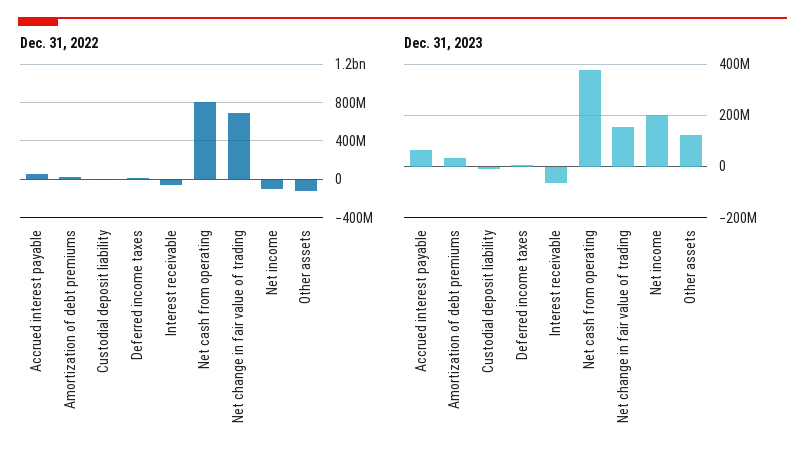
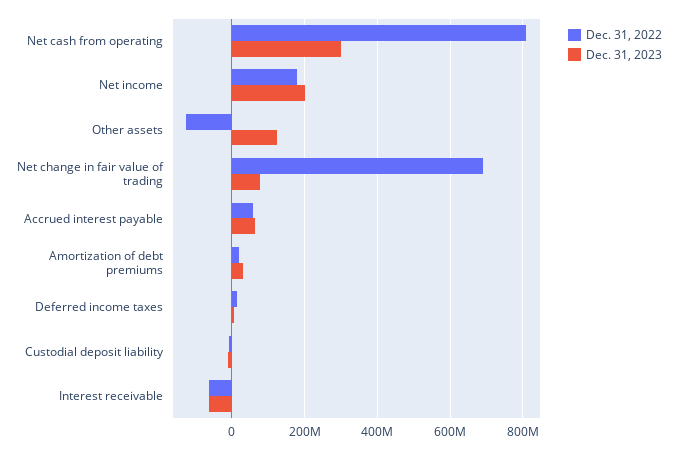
  {
    "Dec. 31, 2022": {
      "Accrued interest payable": 60000000,
      "Amortization of debt premiums": 20000000,
      "Custodial deposit liability": 0,
      "Deferred income taxes": 20000000,
      "Interest receivable": -60000000,
      "Net cash from operating": 800000000,
      "Net change in fair value of trading": 680000000,
-     "Net income": -100000000,
+     "Net income": 180000000,
      "Other assets": -120000000
    },
    "Dec. 31, 2023": {
      "Accrued interest payable": 60000000,
      "Amortization of debt premiums": 40000000,
      "Custodial deposit liability": -20000000,
      "Deferred income taxes": 0,
      "Interest receivable": -60000000,
-     "Net cash from operating": 375000000,
+     "Net cash from operating": 300000000,
-     "Net change in fair value of trading": 150000000,
+     "Net change in fair value of trading": 80000000,
      "Net income": 200000000,
      "Other assets": 120000000
    }
  }

